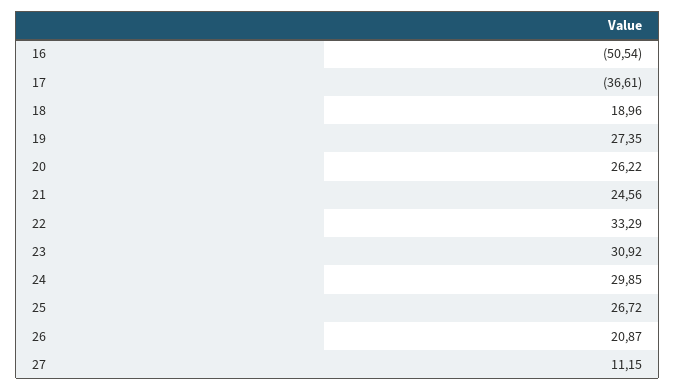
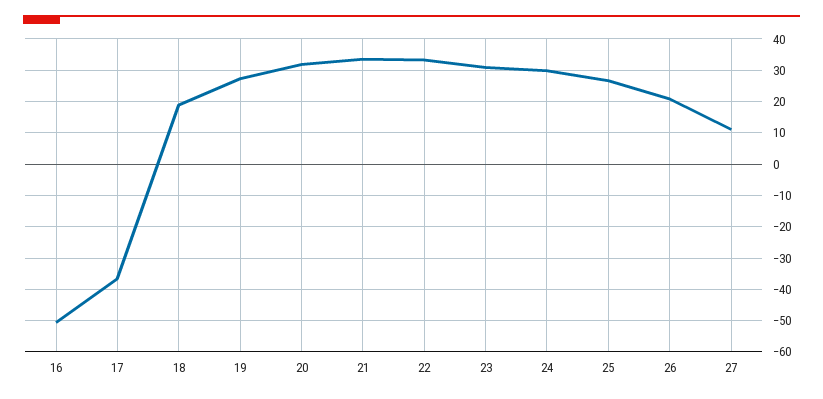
  {
    "16": -50.54,
    "17": -36.61,
    "18": 18.96,
    "19": 27.35,
-   "20": 26.22,
+   "20": 32,
-   "21": 24.56,
+   "21": 34,
    "22": 33.29,
    "23": 30.92,
    "24": 29.85,
    "25": 26.72,
    "26": 20.87,
    "27": 11.15
  }

